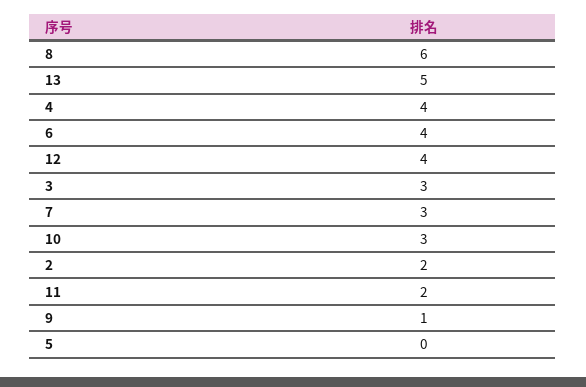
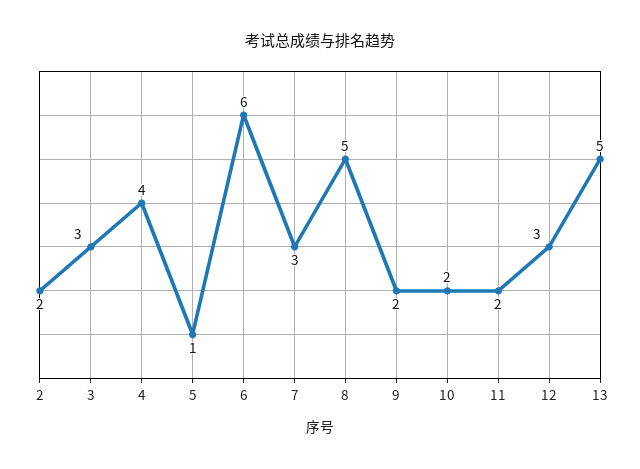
  {
-   "8": 6,
+   "8": 5,
    "13": 5,
    "4": 4,
-   "6": 4,
+   "6": 6,
-   "12": 4,
+   "12": 3,
    "3": 3,
    "7": 3,
-   "10": 3,
+   "10": 2,
    "2": 2,
    "11": 2,
-   "9": 1,
+   "9": 2,
-   "5": 0
+   "5": 1
  }

